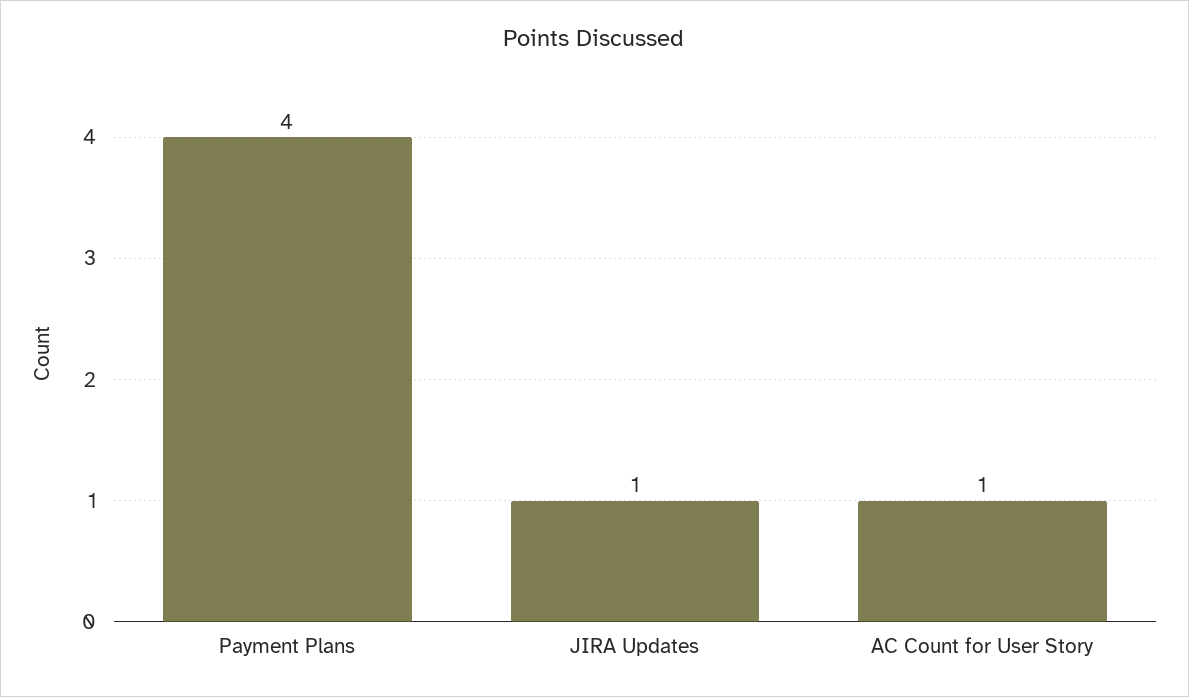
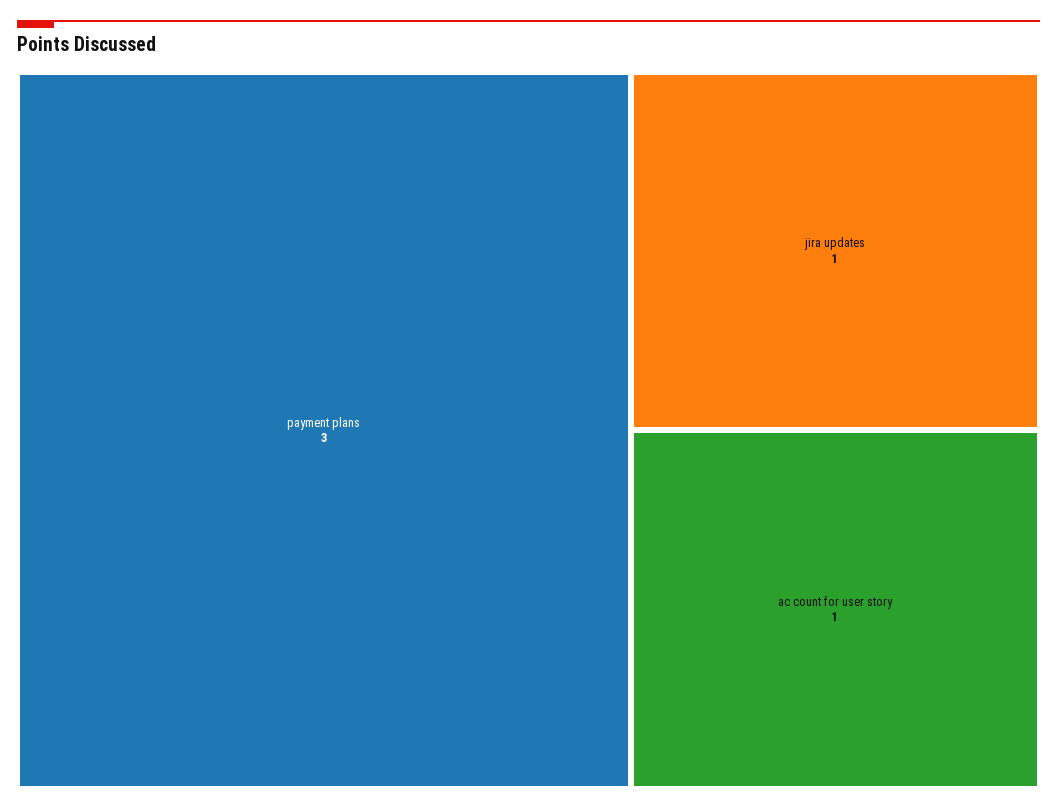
  {
-   "Payment Plans": 4,
+   "Payment Plans": 3,
    "JIRA Updates": 1,
    "AC Count for User Story": 1
  }

